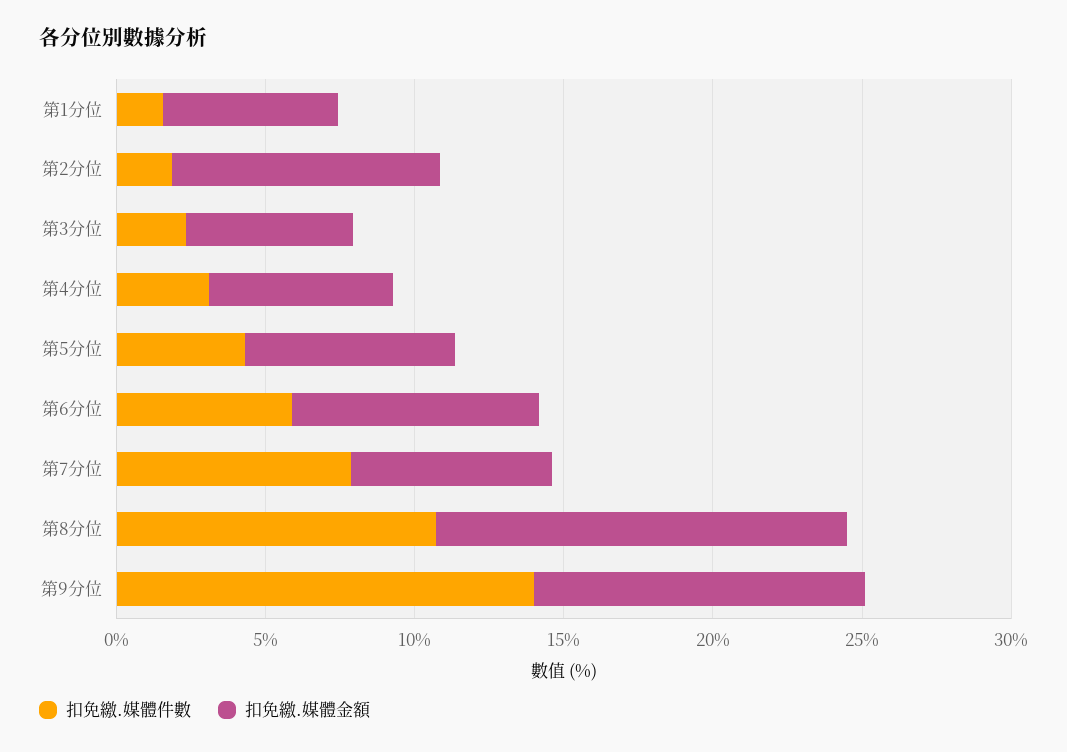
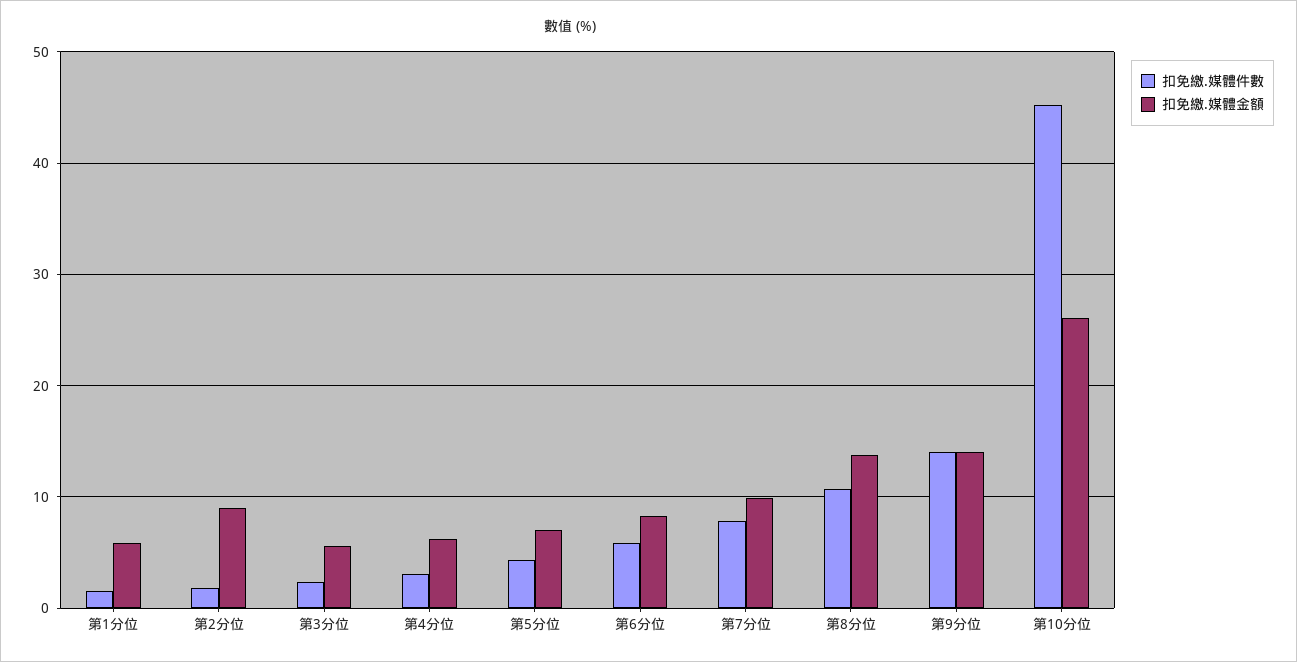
  {
    "扣免繳.媒體件數": {
      "第1分位": 2,
      "第2分位": 2,
      "第3分位": 2,
      "第4分位": 3,
      "第5分位": 4,
      "第6分位": 6,
      "第7分位": 8,
      "第8分位": 11,
-     "第9分位": 14
+     "第9分位": 14,
+     "第10分位": 45
    },
    "扣免繳.媒體金額": {
      "第1分位": 6,
      "第2分位": 9,
      "第3分位": 6,
      "第4分位": 6,
      "第5分位": 7,
      "第6分位": 8,
-     "第7分位": 7,
+     "第7分位": 10,
      "第8分位": 14,
-     "第9分位": 11
+     "第9分位": 14,
+     "第10分位": 26
    }
  }

